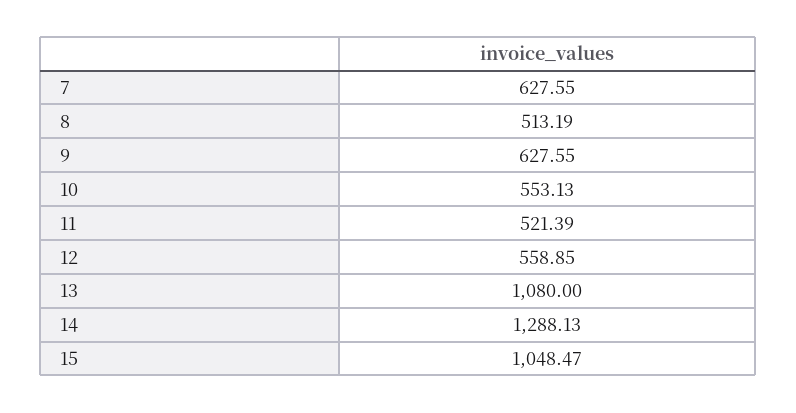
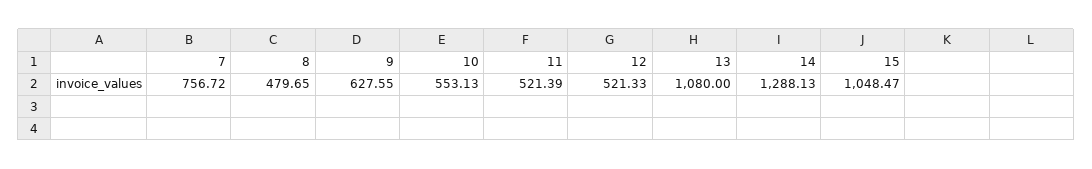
  {
-   "7": 627.55,
+   "7": 756.72,
-   "8": 513.19,
+   "8": 479.65,
    "9": 627.55,
    "10": 553.13,
    "11": 521.39,
-   "12": 558.85,
+   "12": 521.33,
    "13": 1080,
    "14": 1288.13,
    "15": 1048.47
  }

